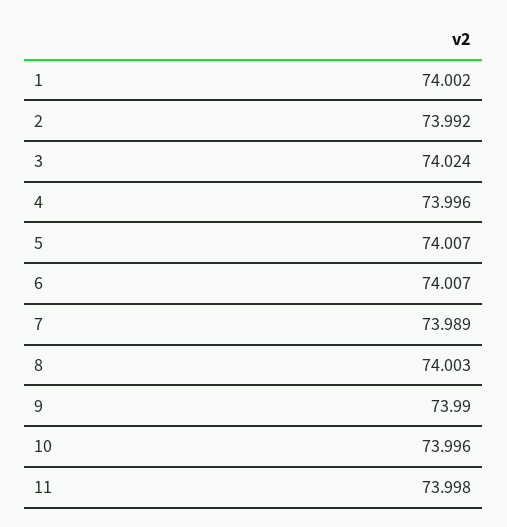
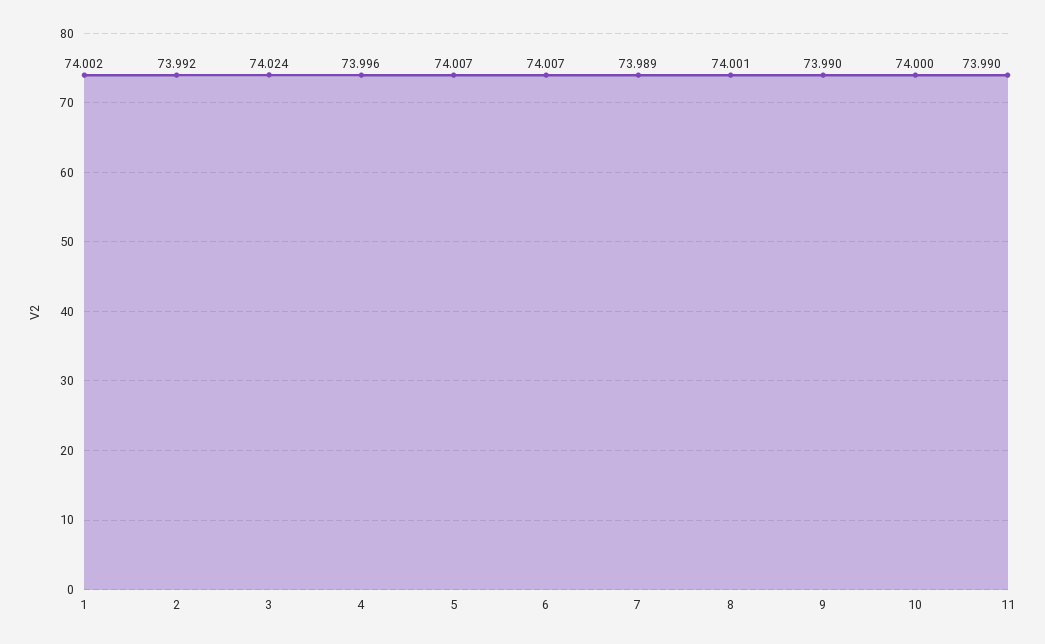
  {
    "1": 74.002,
    "2": 73.992,
    "3": 74.024,
    "4": 73.996,
    "5": 74.007,
    "6": 74.007,
    "7": 73.989,
-   "8": 74.003,
+   "8": 74.001,
    "9": 73.99,
-   "10": 73.996,
+   "10": 74,
-   "11": 73.998
+   "11": 73.99
  }

